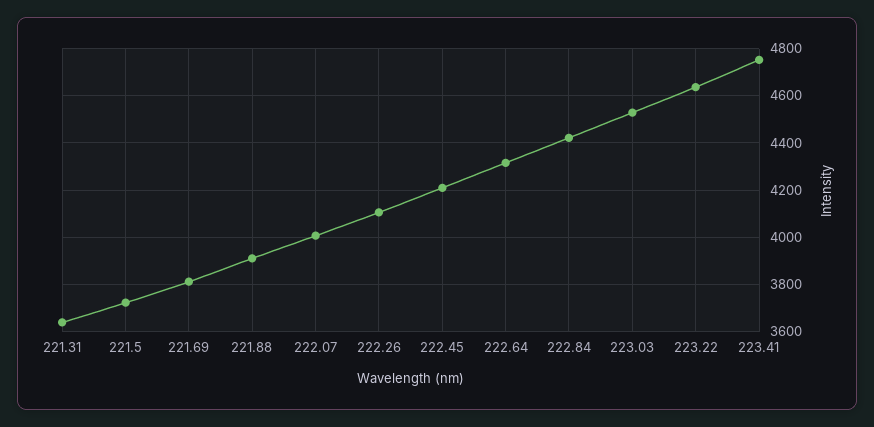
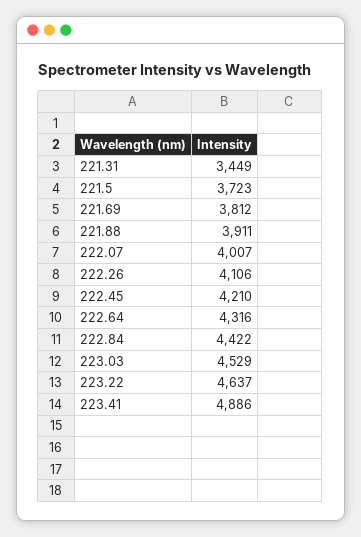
  {
-   "221.31": 3650,
+   "221.31": 3449,
    "221.5": 3723,
    "221.69": 3812,
    "221.88": 3911,
    "222.07": 4007,
    "222.26": 4106,
    "222.45": 4210,
    "222.64": 4316,
    "222.84": 4422,
    "223.03": 4529,
    "223.22": 4637,
-   "223.41": 4750
+   "223.41": 4886
  }

